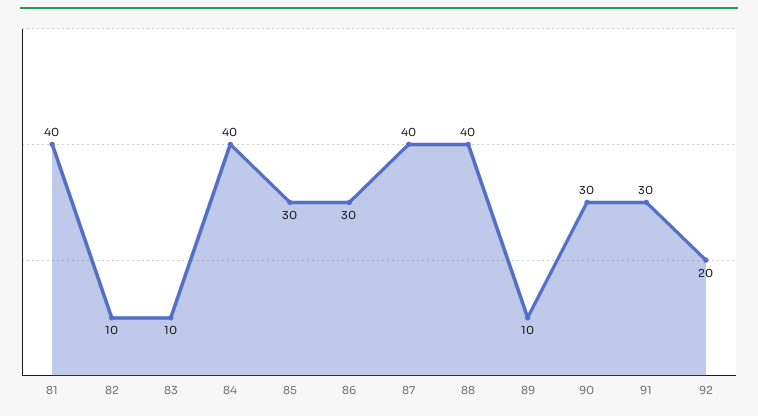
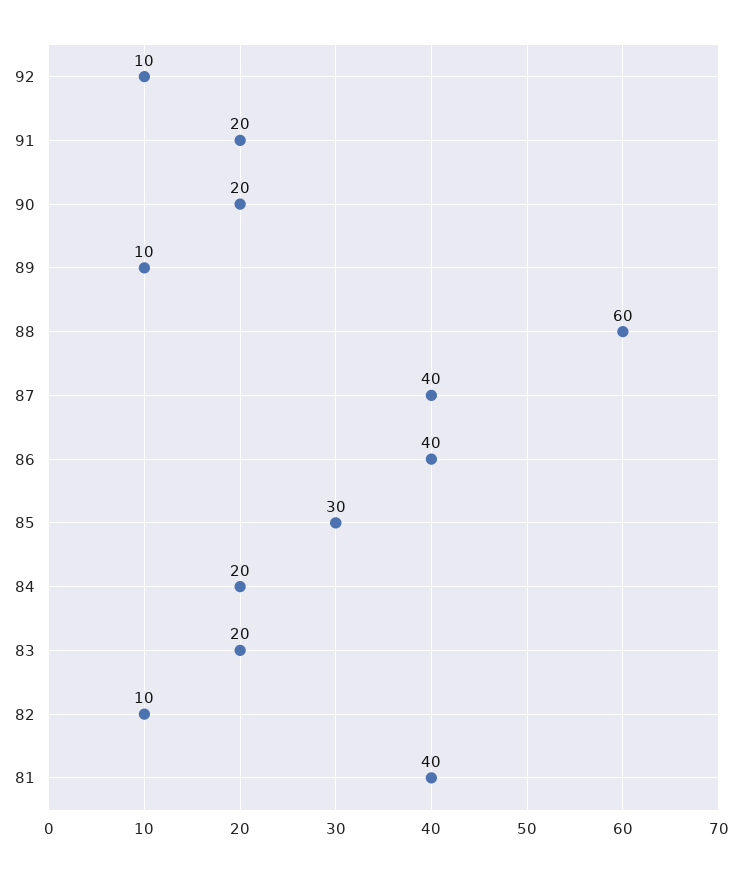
  {
    "81": 40,
    "82": 10,
-   "83": 10,
+   "83": 20,
-   "84": 40,
+   "84": 20,
    "85": 30,
-   "86": 30,
+   "86": 40,
    "87": 40,
-   "88": 40,
+   "88": 60,
    "89": 10,
-   "90": 30,
+   "90": 20,
-   "91": 30,
+   "91": 20,
-   "92": 20
+   "92": 10
  }

